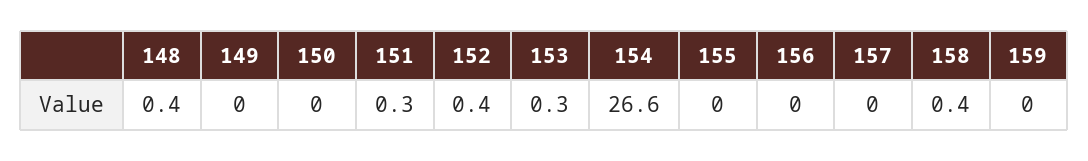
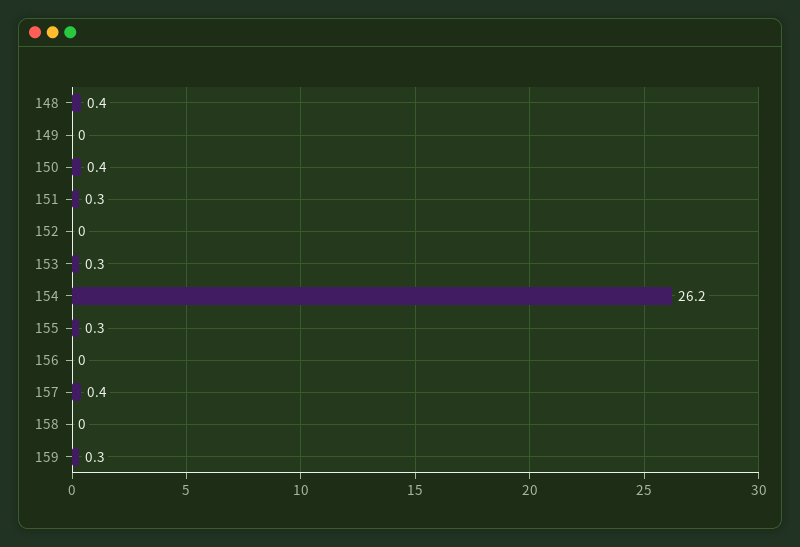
  {
    "148": 0.4,
    "149": 0,
-   "150": 0,
+   "150": 0.4,
    "151": 0.3,
-   "152": 0.4,
+   "152": 0,
    "153": 0.3,
-   "154": 26.6,
+   "154": 26.2,
-   "155": 0,
+   "155": 0.3,
    "156": 0,
-   "157": 0,
+   "157": 0.4,
-   "158": 0.4,
+   "158": 0,
-   "159": 0
+   "159": 0.3
  }

